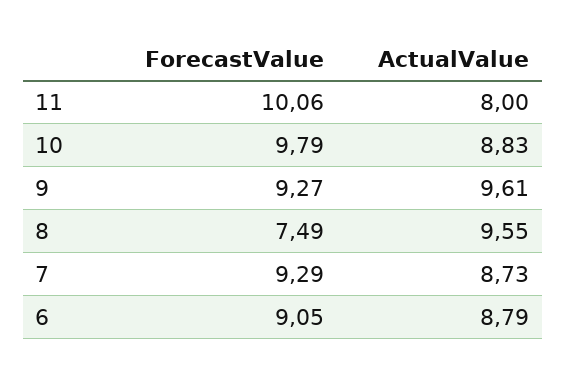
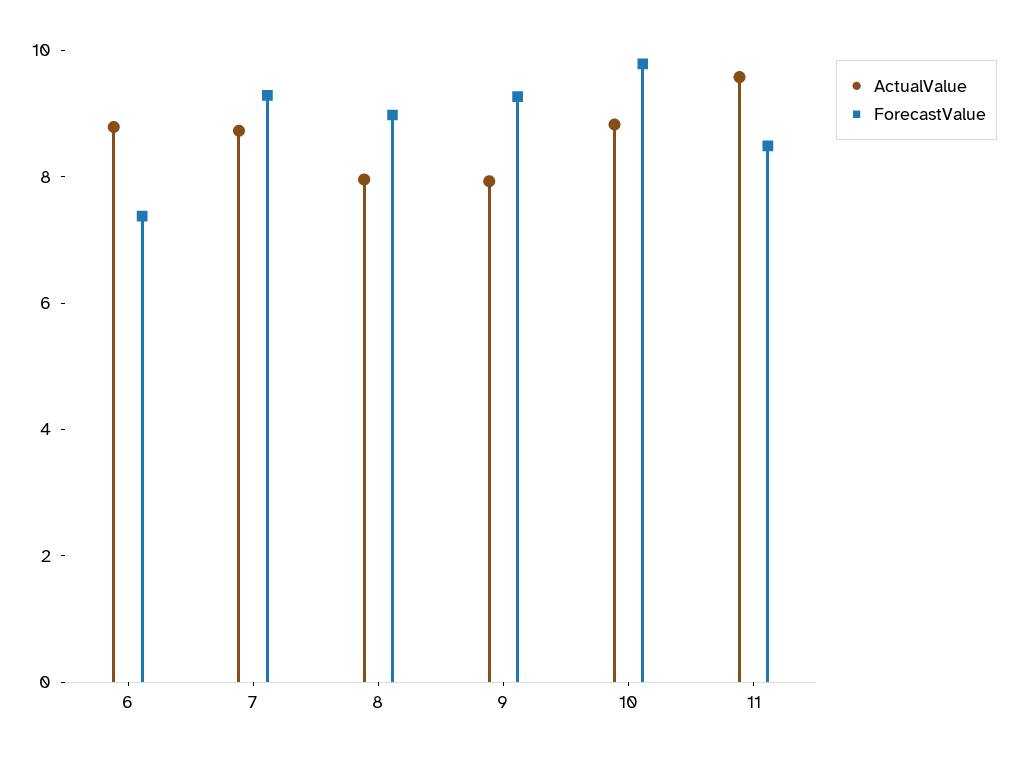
  {
    "ForecastValue": {
-     "11": 10.06,
+     "11": 8.5,
      "10": 9.79,
      "9": 9.27,
-     "8": 7.49,
+     "8": 9,
      "7": 9.29,
-     "6": 9.05
+     "6": 7.5
    },
    "ActualValue": {
-     "11": 8,
+     "11": 9.5,
      "10": 8.83,
-     "9": 9.61,
+     "9": 8,
-     "8": 9.55,
+     "8": 8,
      "7": 8.73,
      "6": 8.79
    }
  }

